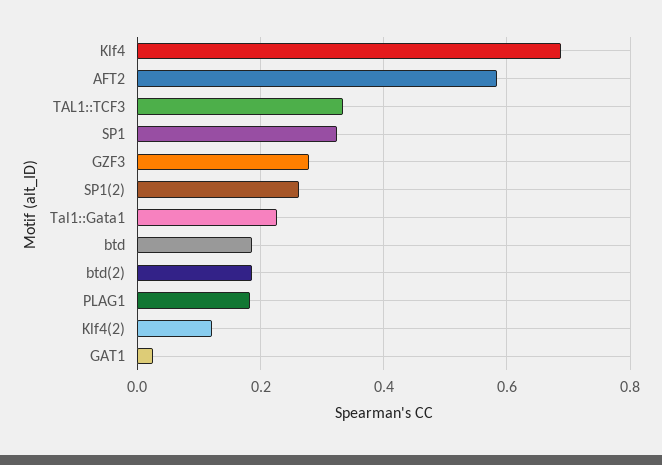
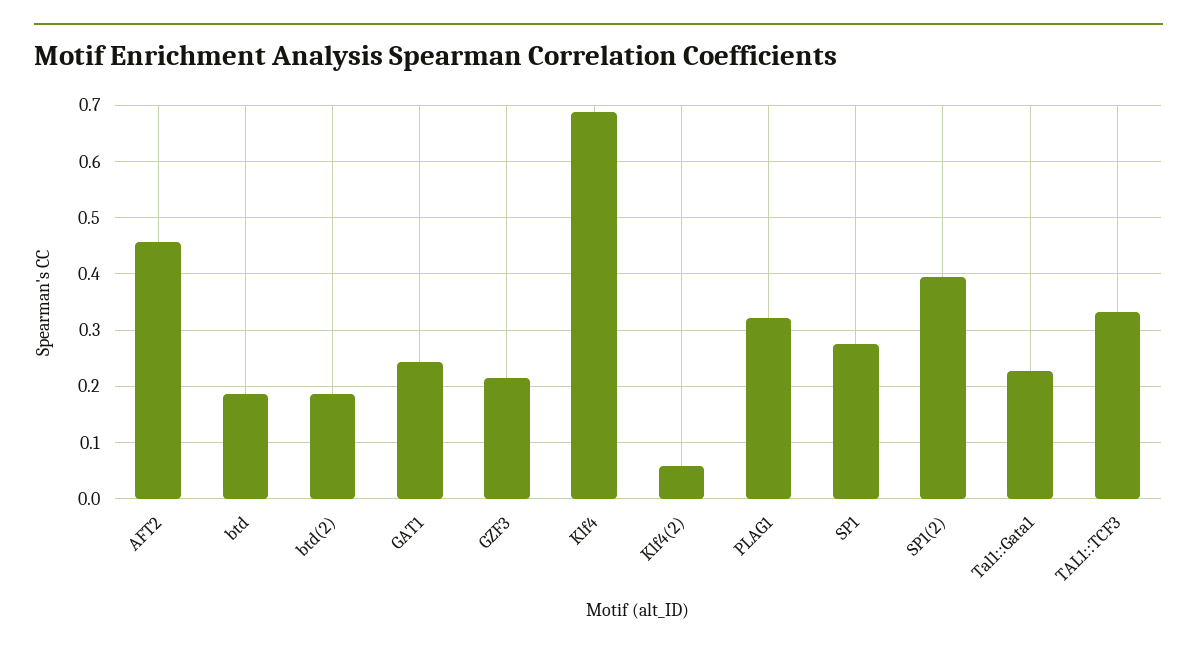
  {
    "Klf4": 0.68,
-   "AFT2": 0.58,
+   "AFT2": 0.46,
    "TAL1::TCF3": 0.34,
-   "SP1": 0.32,
+   "SP1": 0.28,
-   "GZF3": 0.28,
+   "GZF3": 0.22,
-   "SP1(2)": 0.26,
+   "SP1(2)": 0.4,
    "Tal1::Gata1": 0.22,
    "btd": 0.18,
    "btd(2)": 0.18,
-   "PLAG1": 0.18,
+   "PLAG1": 0.32,
-   "Klf4(2)": 0.12,
+   "Klf4(2)": 0.06,
-   "GAT1": 0.02
+   "GAT1": 0.24
  }

